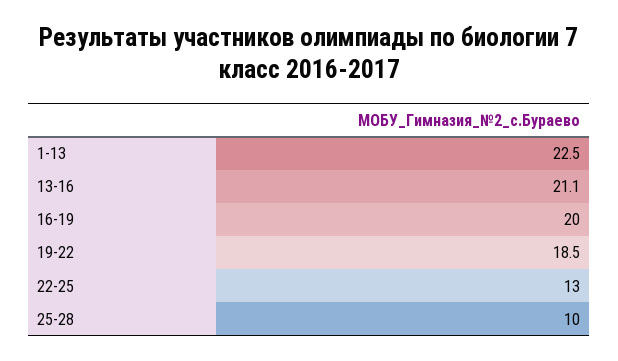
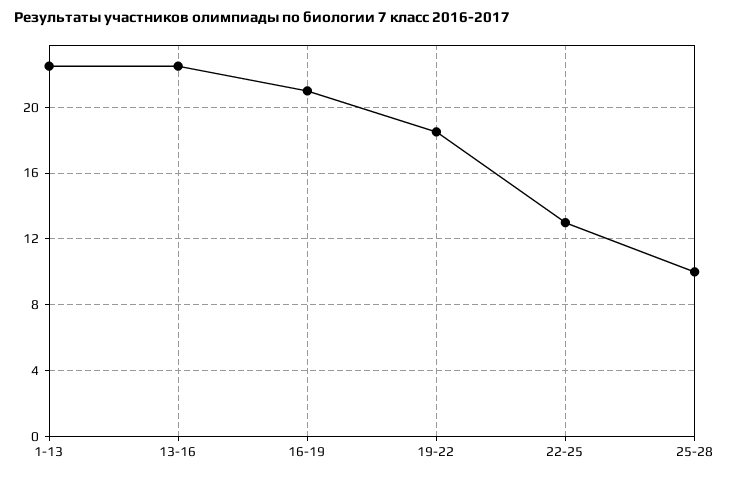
  {
    "1-13": 22.5,
-   "13-16": 21.1,
+   "13-16": 22.5,
-   "16-19": 20,
+   "16-19": 21,
    "19-22": 18.5,
    "22-25": 13,
    "25-28": 10
  }

